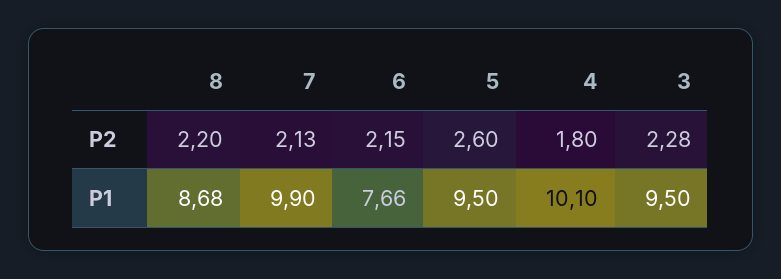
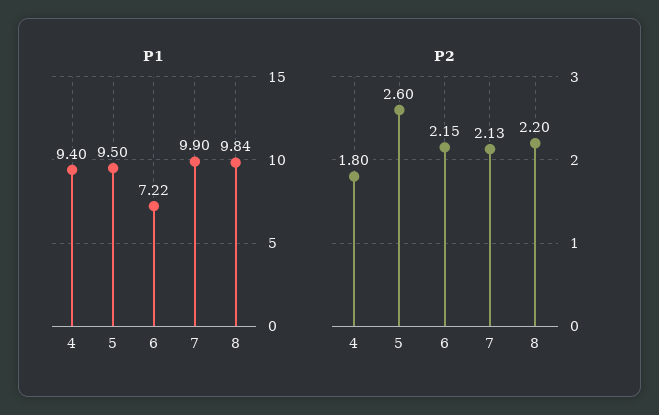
  {
    "P2": {
      "8": 2.2,
      "7": 2.13,
      "6": 2.15,
      "5": 2.6,
-     "4": 1.8,
+     "4": 1.8
-     "3": 2.28
    },
    "P1": {
-     "8": 8.68,
+     "8": 9.84,
      "7": 9.9,
-     "6": 7.66,
+     "6": 7.22,
      "5": 9.5,
-     "4": 10.1,
+     "4": 9.4
-     "3": 9.5
    }
  }

